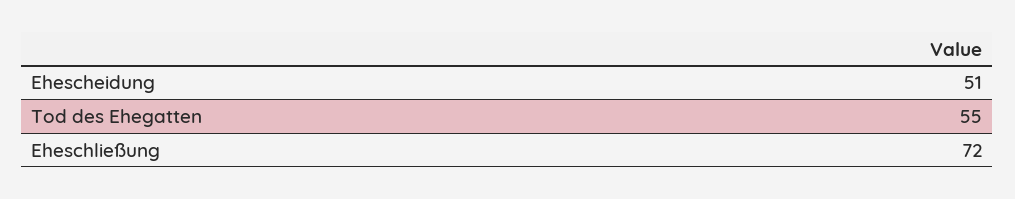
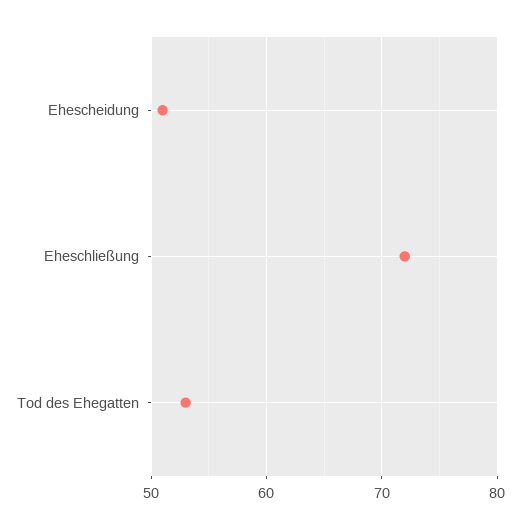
  {
    "Ehescheidung": 51,
-   "Tod des Ehegatten": 55,
+   "Tod des Ehegatten": 53,
    "Eheschließung": 72
  }

